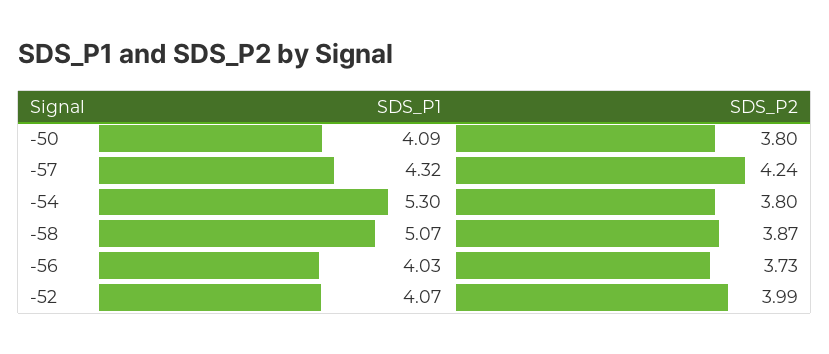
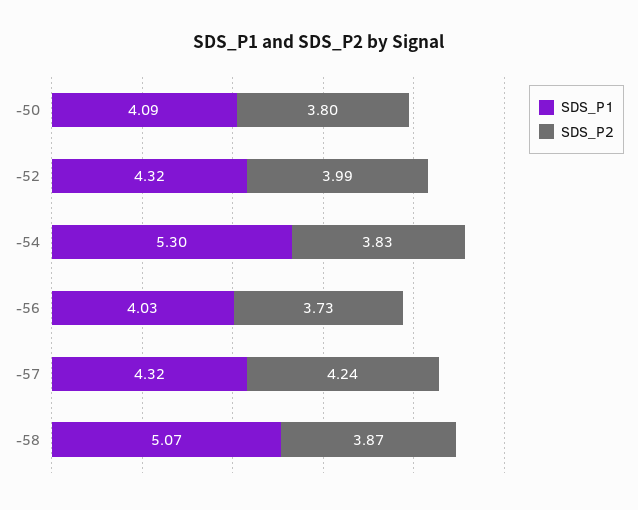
  {
    "SDS_P1": {
      "-50": 4.09,
      "-57": 4.32,
      "-54": 5.3,
      "-58": 5.07,
      "-56": 4.03,
-     "-52": 4.07
+     "-52": 4.32
    },
    "SDS_P2": {
      "-50": 3.8,
      "-57": 4.24,
-     "-54": 3.8,
+     "-54": 3.83,
      "-58": 3.87,
      "-56": 3.73,
      "-52": 3.99
    }
  }

